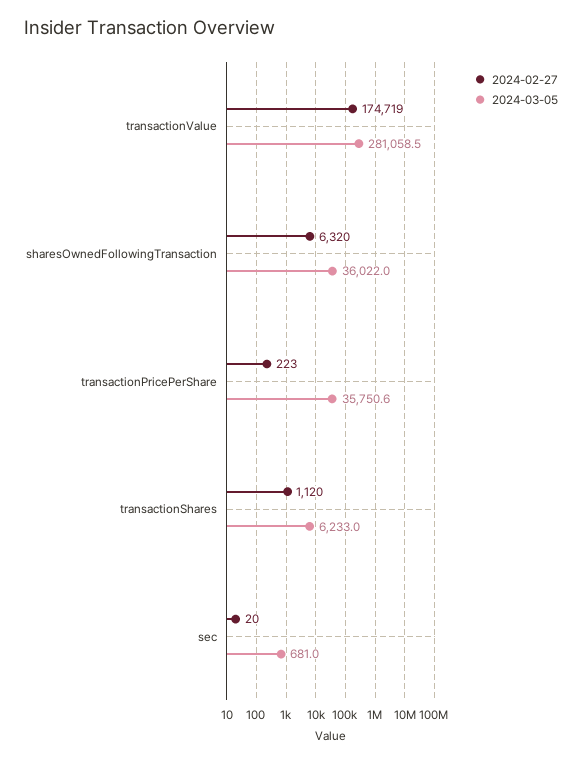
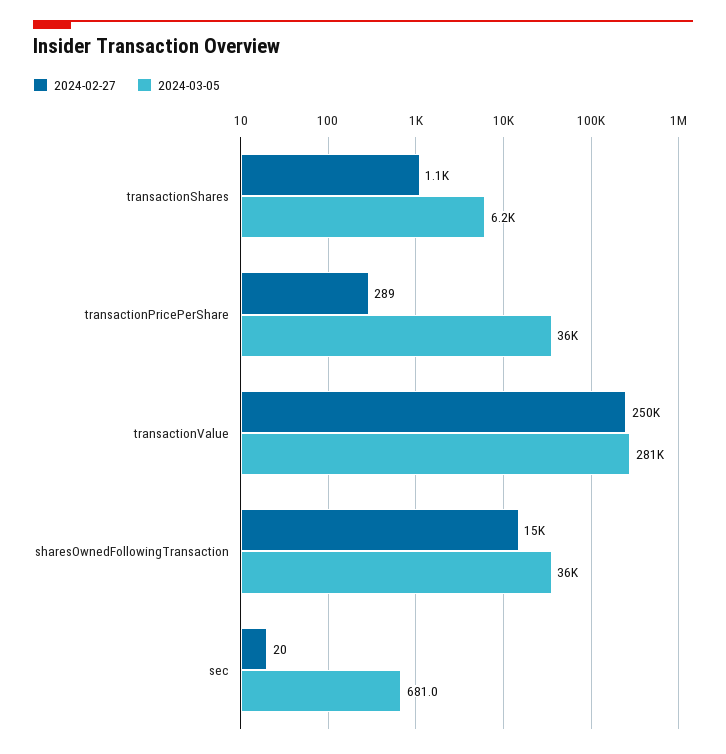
  {
    "2024-02-27": {
-     "transactionValue": 174719,
+     "transactionValue": 250000,
-     "sharesOwnedFollowingTransaction": 6320,
+     "sharesOwnedFollowingTransaction": 15000,
-     "transactionPricePerShare": 223,
+     "transactionPricePerShare": 289,
      "transactionShares": 1120,
      "sec": 20
    },
    "2024-03-05": {
      "transactionValue": 281058.5,
      "sharesOwnedFollowingTransaction": 36022,
      "transactionPricePerShare": 35750.6,
      "transactionShares": 6233,
      "sec": 681
    }
  }

